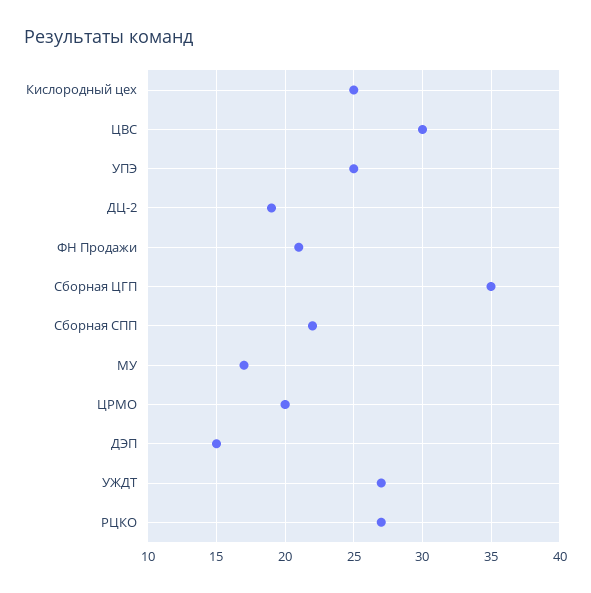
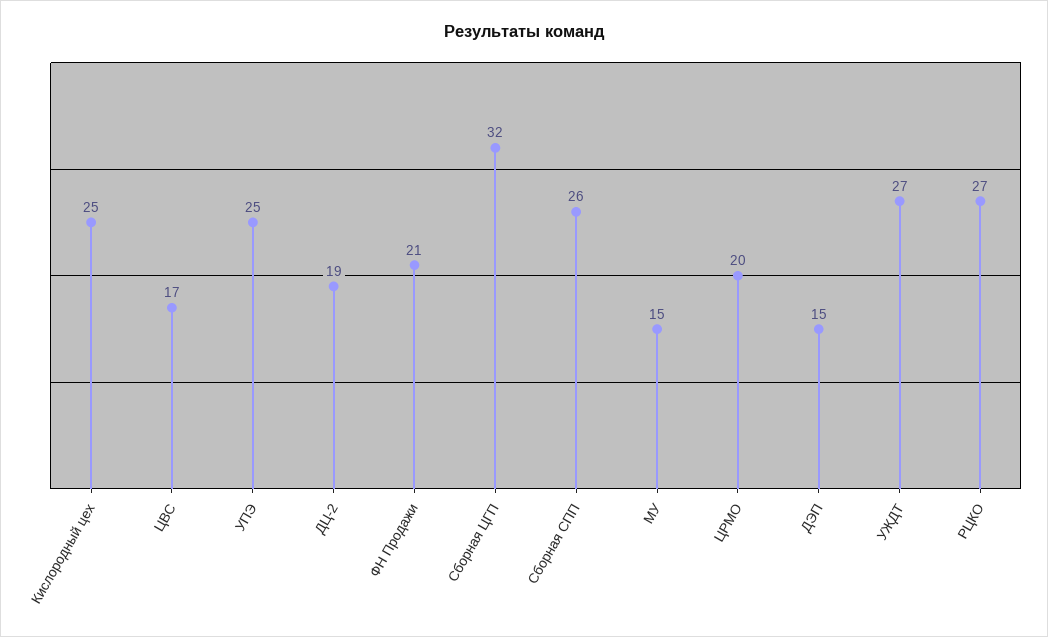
  {
    "Кислородный цех": 25,
-   "ЦВС": 30,
+   "ЦВС": 17,
    "УПЭ": 25,
    "ДЦ-2": 19,
    "ФН Продажи": 21,
-   "Сборная ЦГП": 35,
+   "Сборная ЦГП": 32,
-   "Сборная СПП": 22,
+   "Сборная СПП": 26,
-   "МУ": 17,
+   "МУ": 15,
    "ЦРМО": 20,
    "ДЭП": 15,
    "УЖДТ": 27,
    "РЦКО": 27
  }

